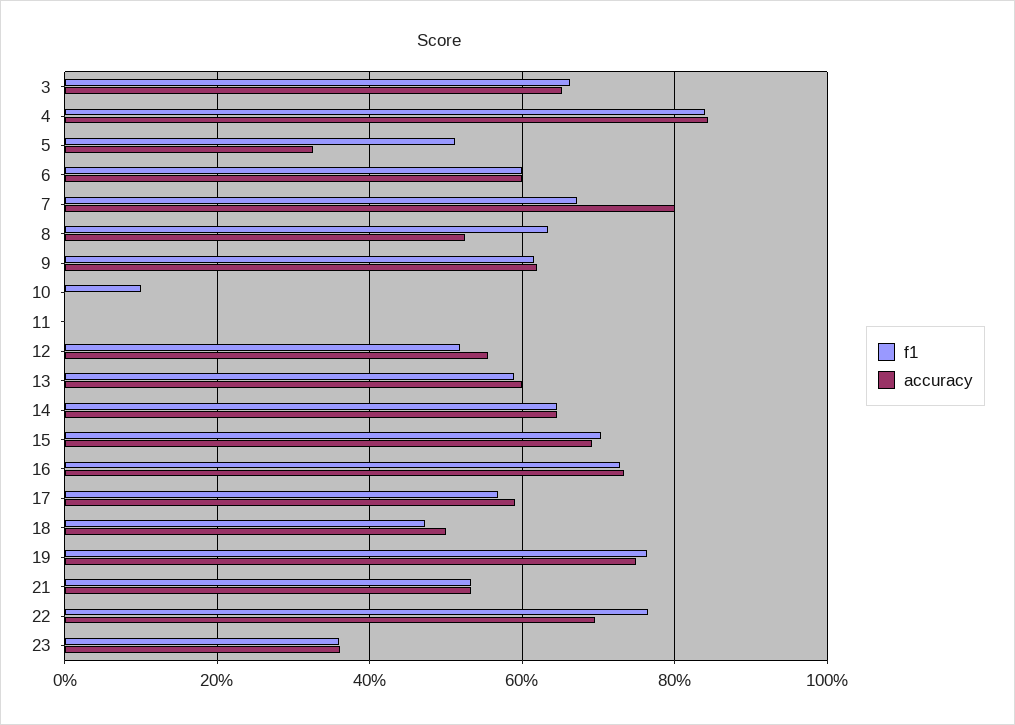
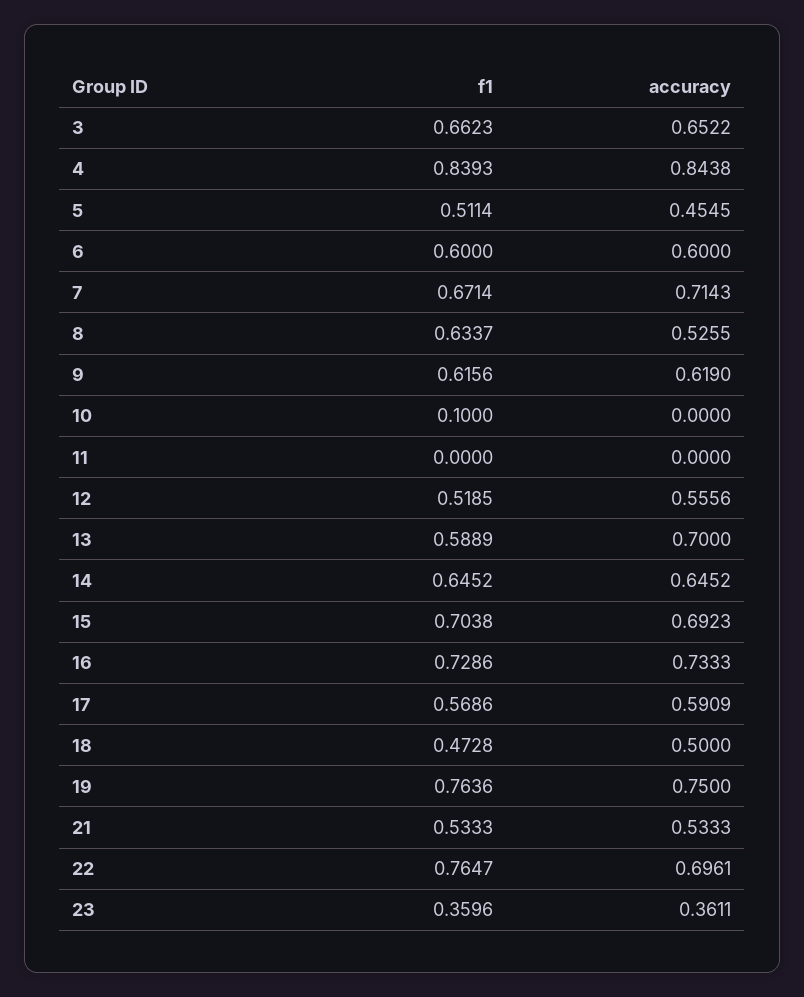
  {
    "f1": {
      "3": 0.6623,
      "4": 0.8393,
      "5": 0.5114,
      "6": 0.6,
      "7": 0.6714,
      "8": 0.6337,
      "9": 0.6156,
      "10": 0.1,
      "11": 0,
      "12": 0.5185,
      "13": 0.5889,
      "14": 0.6452,
      "15": 0.7038,
      "16": 0.7286,
      "17": 0.5686,
      "18": 0.4728,
      "19": 0.7636,
      "21": 0.5333,
      "22": 0.7647,
      "23": 0.3596
    },
    "accuracy": {
      "3": 0.6522,
      "4": 0.8438,
-     "5": 0.32,
+     "5": 0.4545,
      "6": 0.6,
-     "7": 0.8,
+     "7": 0.7143,
      "8": 0.5255,
      "9": 0.619,
      "10": 0,
      "11": 0,
      "12": 0.5556,
-     "13": 0.6,
+     "13": 0.7,
      "14": 0.6452,
      "15": 0.6923,
      "16": 0.7333,
      "17": 0.5909,
      "18": 0.5,
      "19": 0.75,
      "21": 0.5333,
      "22": 0.6961,
      "23": 0.3611
    }
  }

